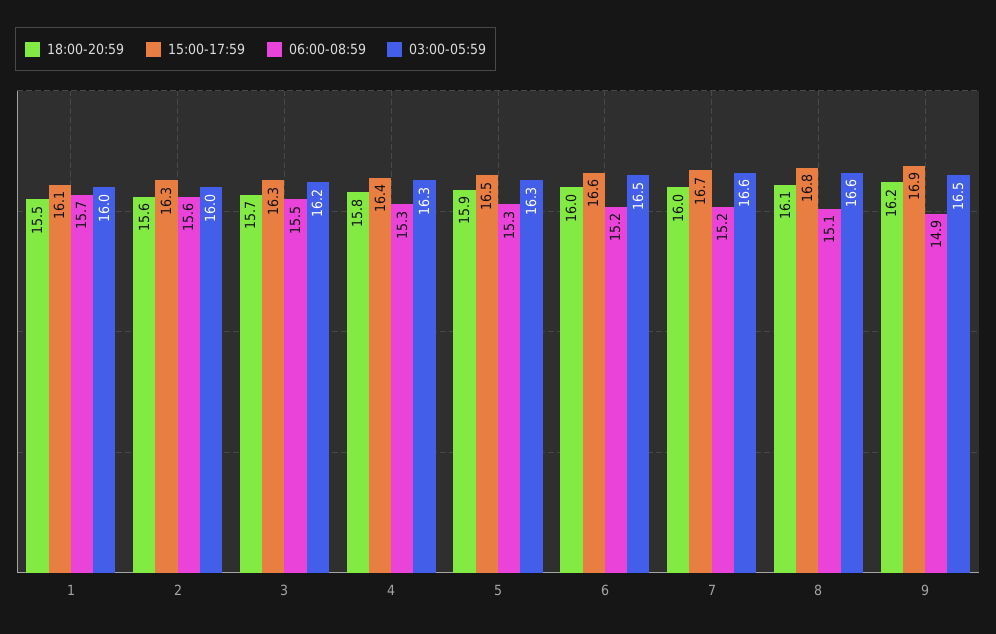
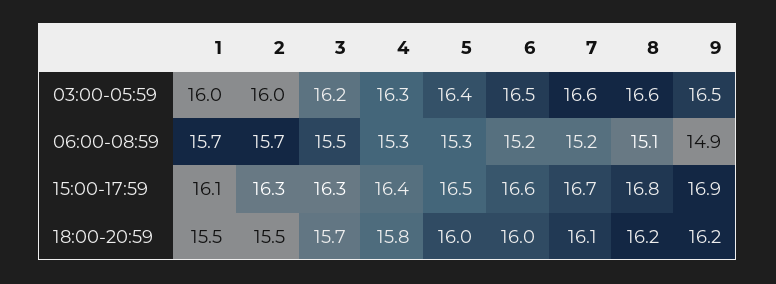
  {
    "18:00-20:59": {
      "1": 15.5,
-     "2": 15.6,
+     "2": 15.5,
      "3": 15.7,
      "4": 15.8,
-     "5": 15.9,
+     "5": 16,
      "6": 16,
-     "7": 16,
+     "7": 16.1,
-     "8": 16.1,
+     "8": 16.2,
      "9": 16.2
    },
    "15:00-17:59": {
      "1": 16.1,
      "2": 16.3,
      "3": 16.3,
      "4": 16.4,
      "5": 16.5,
      "6": 16.6,
      "7": 16.7,
      "8": 16.8,
      "9": 16.9
    },
    "06:00-08:59": {
      "1": 15.7,
-     "2": 15.6,
+     "2": 15.7,
      "3": 15.5,
      "4": 15.3,
      "5": 15.3,
      "6": 15.2,
      "7": 15.2,
      "8": 15.1,
      "9": 14.9
    },
    "03:00-05:59": {
      "1": 16,
      "2": 16,
      "3": 16.2,
      "4": 16.3,
-     "5": 16.3,
+     "5": 16.4,
      "6": 16.5,
      "7": 16.6,
      "8": 16.6,
      "9": 16.5
    }
  }

